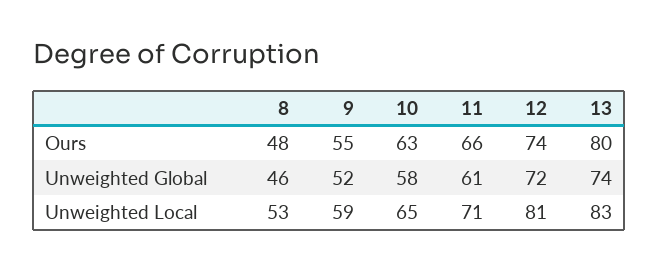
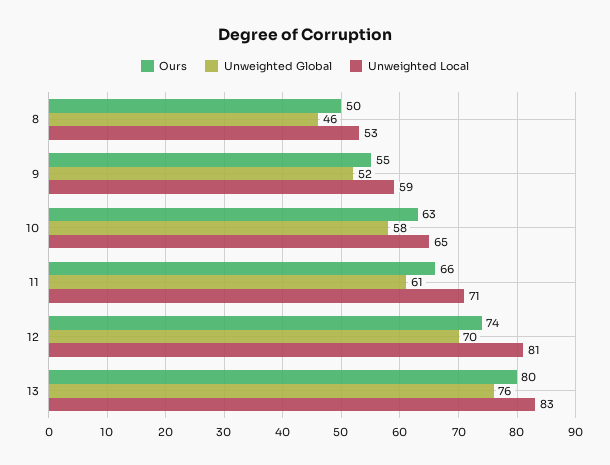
  {
    "Ours": {
-     "8": 48,
+     "8": 50,
      "9": 55,
      "10": 63,
      "11": 66,
      "12": 74,
      "13": 80
    },
    "Unweighted Global": {
      "8": 46,
      "9": 52,
      "10": 58,
      "11": 61,
-     "12": 72,
+     "12": 70,
-     "13": 74
+     "13": 76
    },
    "Unweighted Local": {
      "8": 53,
      "9": 59,
      "10": 65,
      "11": 71,
      "12": 81,
      "13": 83
    }
  }

